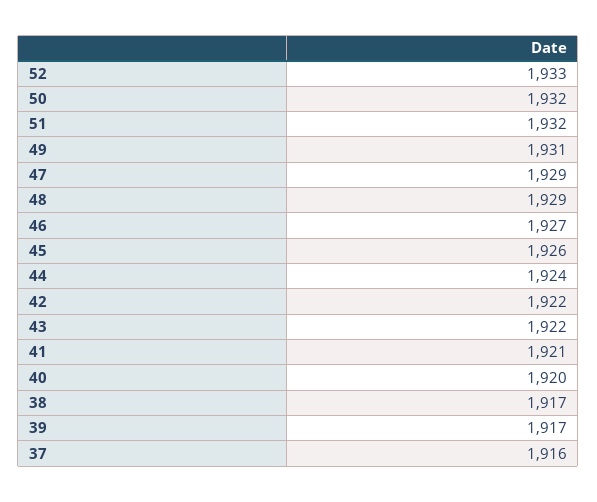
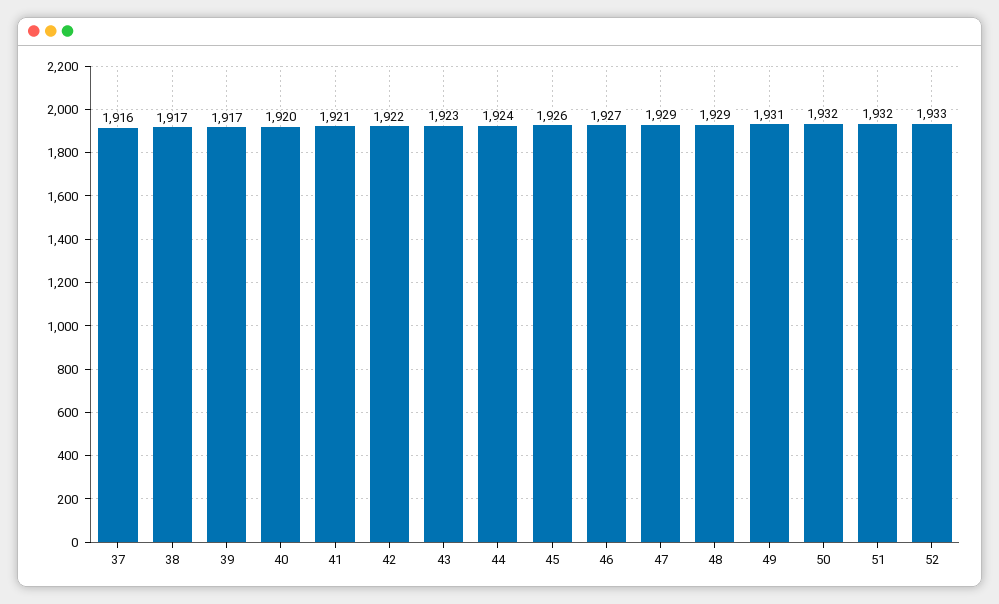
  {
    "52": 1933,
    "50": 1932,
    "51": 1932,
    "49": 1931,
    "47": 1929,
    "48": 1929,
    "46": 1927,
    "45": 1926,
    "44": 1924,
    "42": 1922,
-   "43": 1922,
+   "43": 1923,
    "41": 1921,
    "40": 1920,
    "38": 1917,
    "39": 1917,
    "37": 1916
  }

